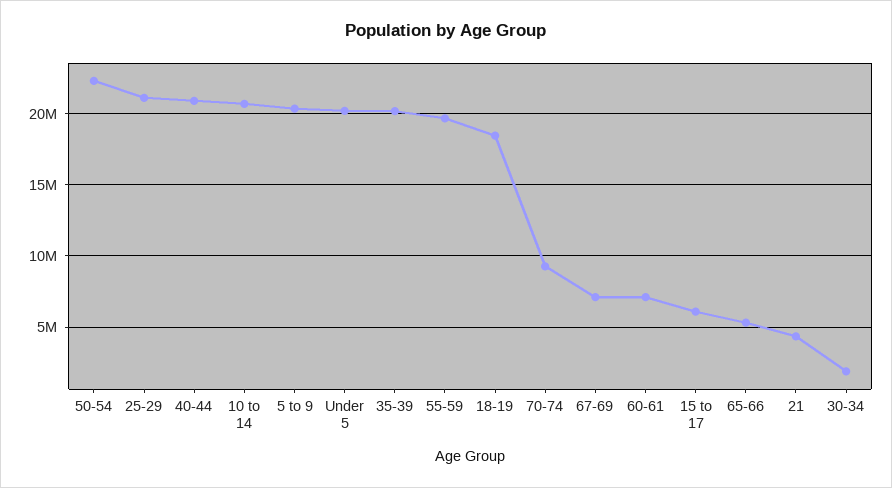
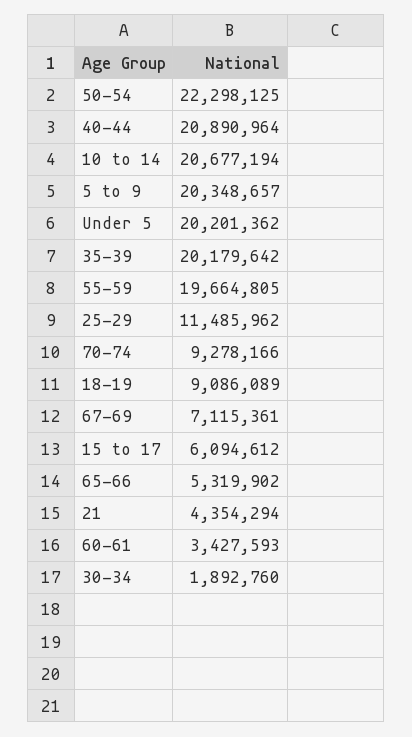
  {
    "50-54": 22298125,
-   "25-29": 21000000,
+   "25-29": 11485962,
    "40-44": 20890964,
    "10 to 14": 20677194,
    "5 to 9": 20348657,
    "Under 5": 20201362,
    "35-39": 20179642,
    "55-59": 19664805,
-   "18-19": 18500000,
+   "18-19": 9086089,
    "70-74": 9278166,
    "67-69": 7115361,
-   "60-61": 7000000,
+   "60-61": 3427593,
    "15 to 17": 6094612,
    "65-66": 5319902,
    "21": 4354294,
    "30-34": 1892760
  }

